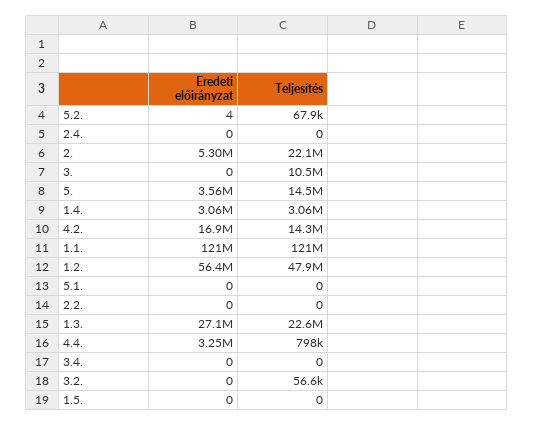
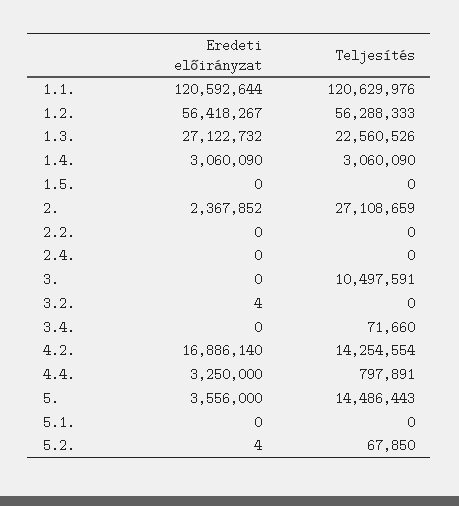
  {
    "Eredeti előirányzat": {
      "5.2.": 4,
      "2.4.": 0,
-     "2.": 5300000,
+     "2.": 2367852,
      "3.": 0,
      "5.": 3556000,
      "1.4.": 3060090,
      "4.2.": 16886140,
      "1.1.": 120592644,
      "1.2.": 56418267,
      "5.1.": 0,
      "2.2.": 0,
      "1.3.": 27122732,
      "4.4.": 3250000,
      "3.4.": 0,
-     "3.2.": 0,
+     "3.2.": 4,
      "1.5.": 0
    },
    "Teljesítés": {
      "5.2.": 67850,
      "2.4.": 0,
-     "2.": 22100000,
+     "2.": 27108659,
      "3.": 10497591,
      "5.": 14486443,
      "1.4.": 3060090,
      "4.2.": 14254554,
      "1.1.": 120629976,
-     "1.2.": 47900000,
+     "1.2.": 56288333,
      "5.1.": 0,
      "2.2.": 0,
      "1.3.": 22560526,
      "4.4.": 797891,
-     "3.4.": 0,
+     "3.4.": 71660,
-     "3.2.": 56600,
+     "3.2.": 0,
      "1.5.": 0
    }
  }

